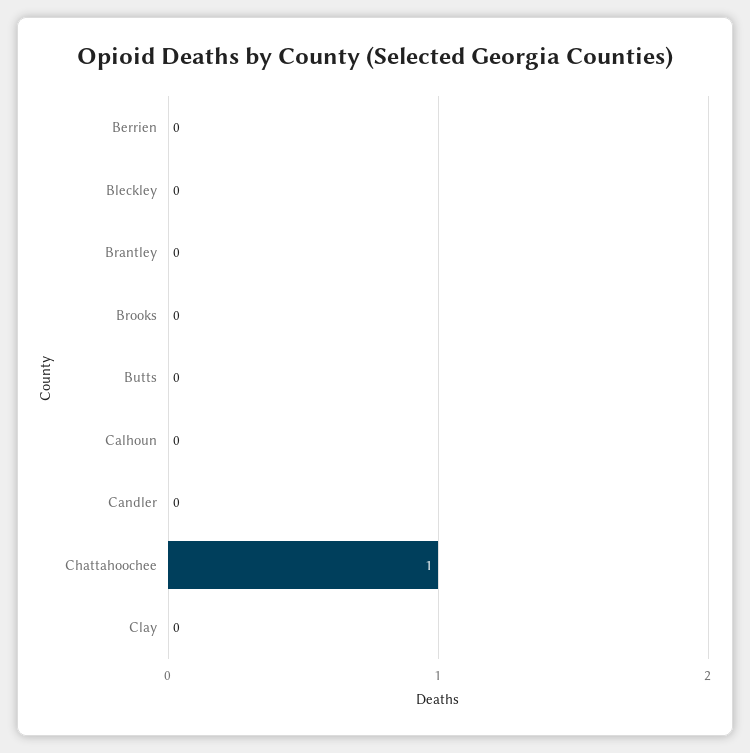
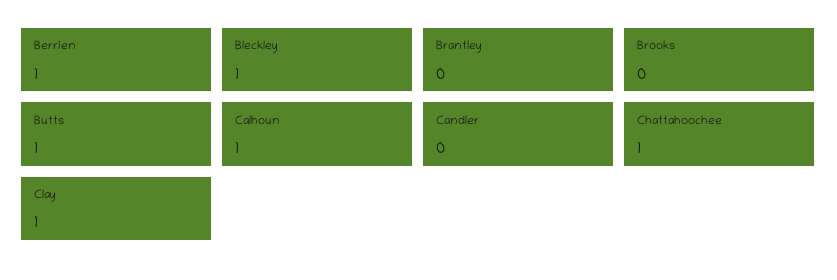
  {
-   "Berrien": 0,
+   "Berrien": 1,
-   "Bleckley": 0,
+   "Bleckley": 1,
    "Brantley": 0,
    "Brooks": 0,
-   "Butts": 0,
+   "Butts": 1,
-   "Calhoun": 0,
+   "Calhoun": 1,
    "Candler": 0,
    "Chattahoochee": 1,
-   "Clay": 0
+   "Clay": 1
  }

